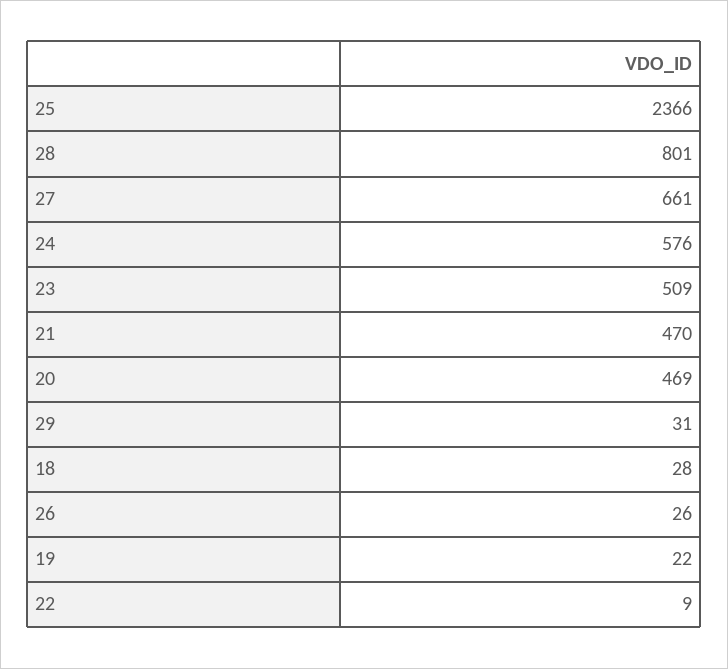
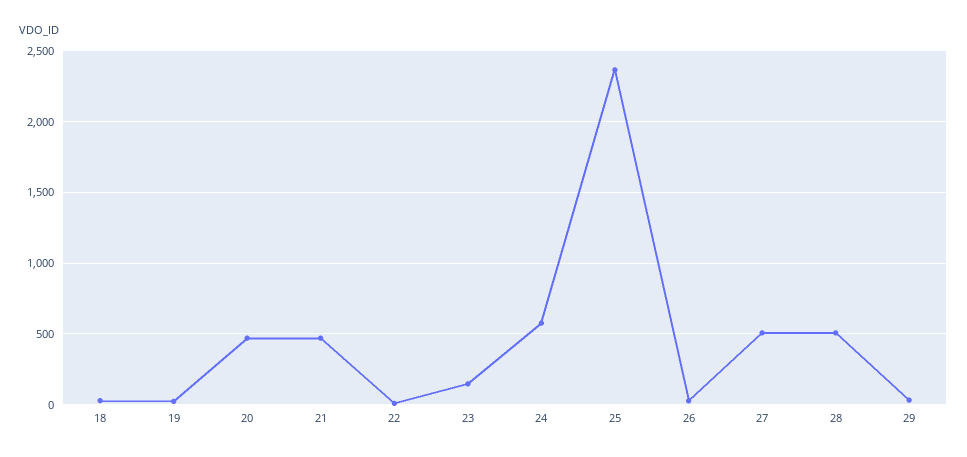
  {
    "25": 2366,
-   "28": 801,
+   "28": 500,
-   "27": 661,
+   "27": 500,
    "24": 576,
-   "23": 509,
+   "23": 150,
    "21": 470,
    "20": 469,
    "29": 31,
    "18": 28,
    "26": 26,
    "19": 22,
    "22": 9
  }

